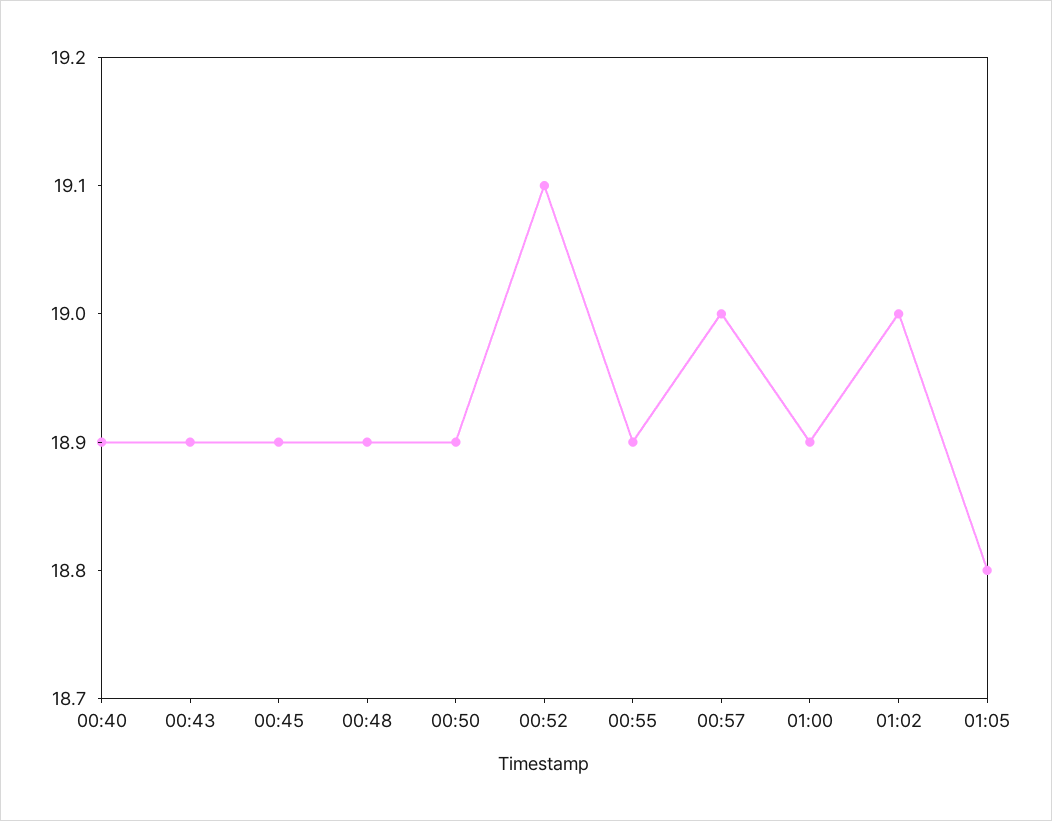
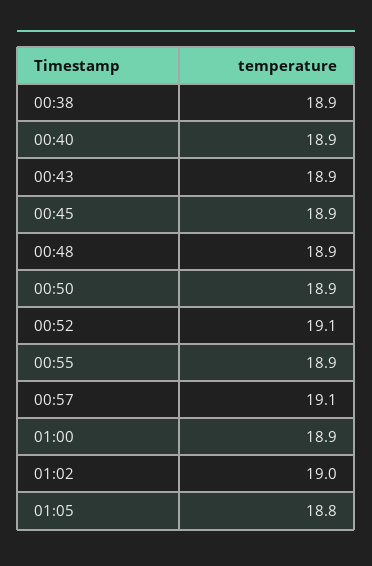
  {
    "00:40": 18.9,
    "00:43": 18.9,
    "00:45": 18.9,
    "00:48": 18.9,
    "00:50": 18.9,
    "00:52": 19.1,
    "00:55": 18.9,
-   "00:57": 19,
+   "00:57": 19.1,
    "01:00": 18.9,
    "01:02": 19,
-   "01:05": 18.8
+   "01:05": 18.8,
+   "00:38": 18.9
  }

